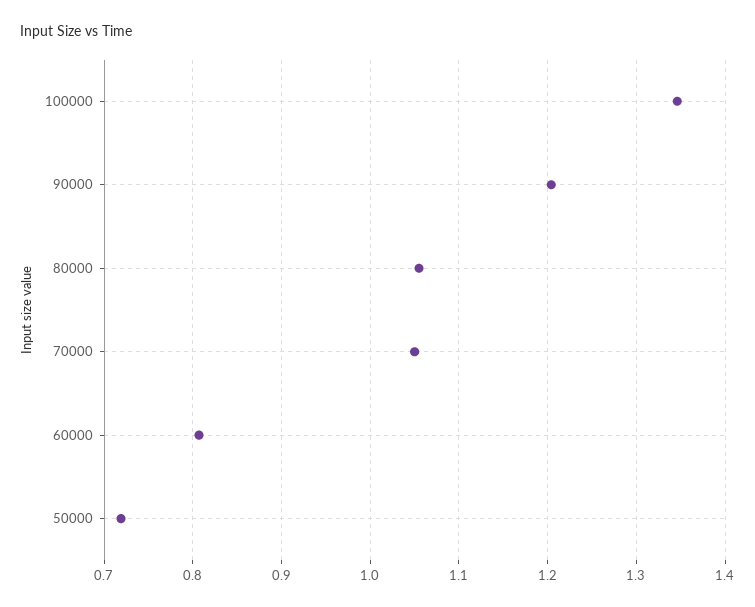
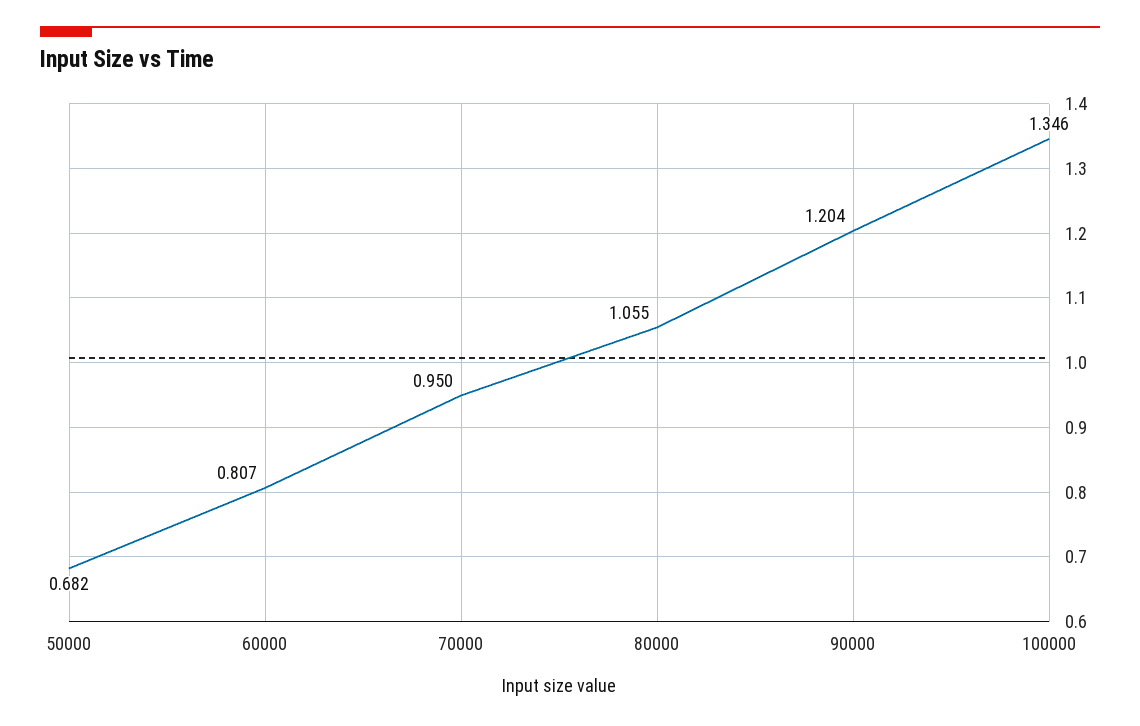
  {
    "100000": 1.346,
    "90000": 1.204,
    "80000": 1.055,
-   "70000": 1.05,
+   "70000": 0.95,
    "60000": 0.807,
-   "50000": 0.72
+   "50000": 0.682
  }

